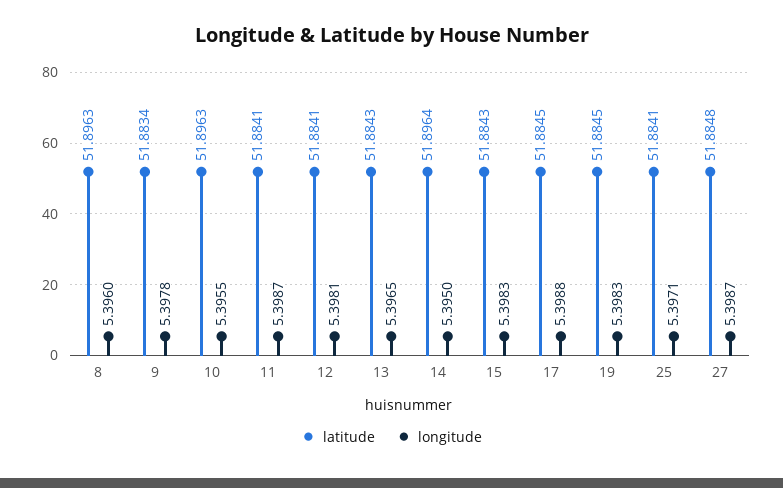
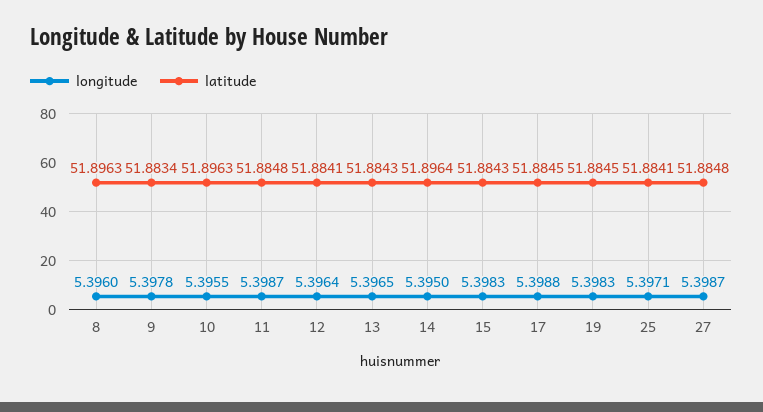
  {
    "latitude": {
      "8": 51.8963,
      "9": 51.8834,
      "10": 51.8963,
-     "11": 51.8841,
+     "11": 51.8848,
      "12": 51.8841,
      "13": 51.8843,
      "14": 51.8964,
      "15": 51.8843,
      "17": 51.8845,
      "19": 51.8845,
      "25": 51.8841,
      "27": 51.8848
    },
    "longitude": {
      "8": 5.396,
      "9": 5.3978,
      "10": 5.3955,
      "11": 5.3987,
-     "12": 5.3981,
+     "12": 5.3964,
      "13": 5.3965,
      "14": 5.395,
      "15": 5.3983,
      "17": 5.3988,
      "19": 5.3983,
      "25": 5.3971,
      "27": 5.3987
    }
  }

